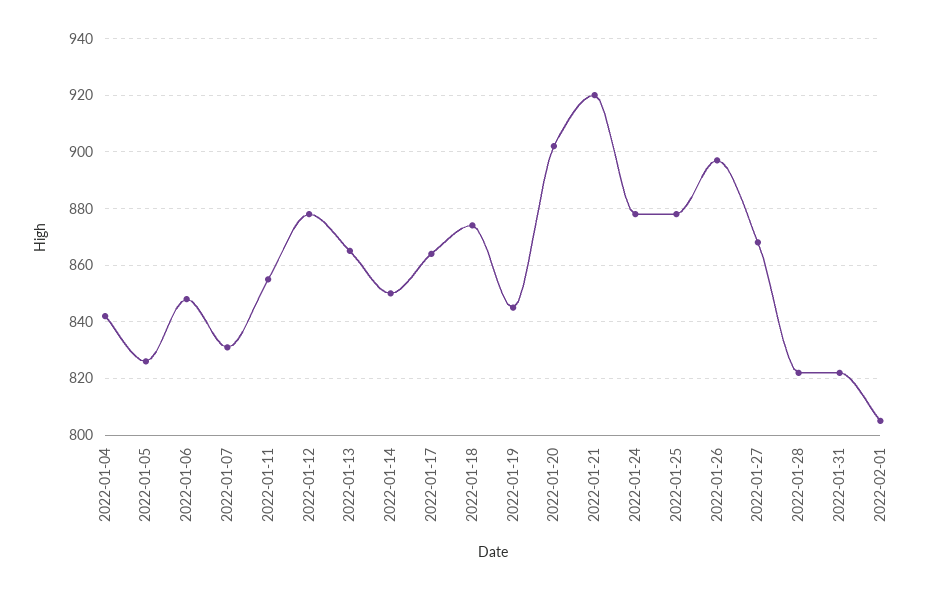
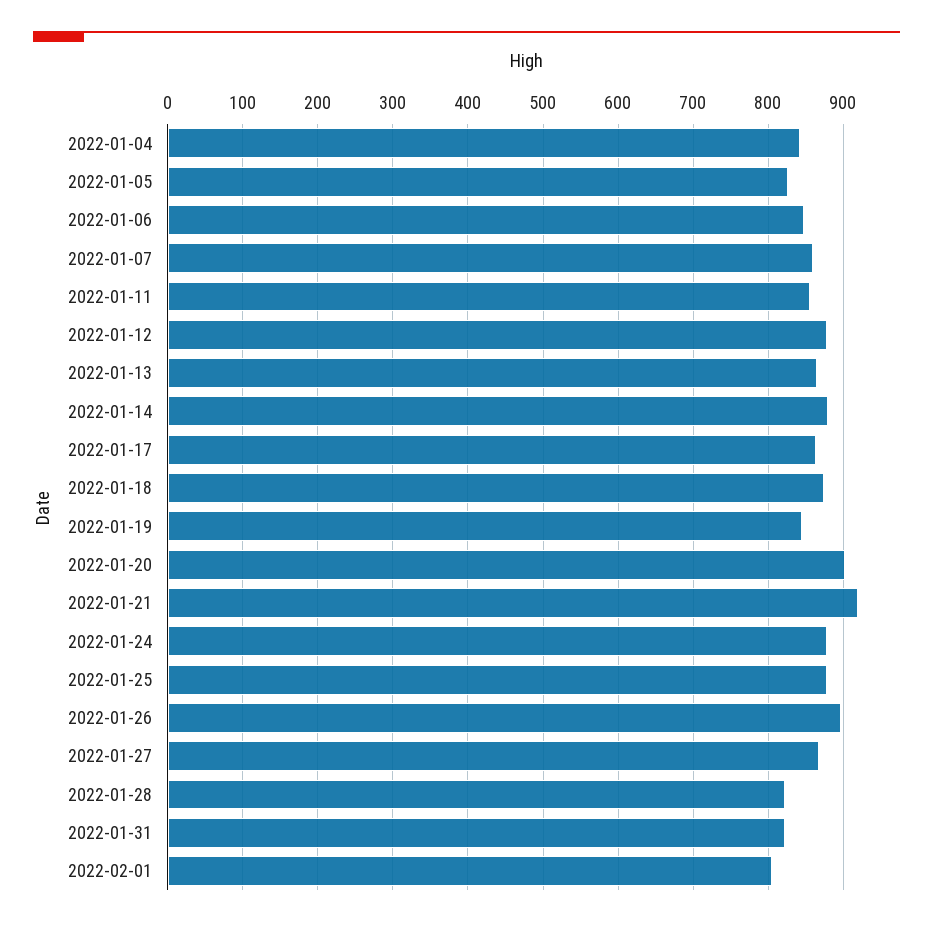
  {
    "2022-01-04": 840,
    "2022-01-05": 825,
    "2022-01-06": 850,
-   "2022-01-07": 830,
+   "2022-01-07": 860,
    "2022-01-11": 855,
    "2022-01-12": 880,
    "2022-01-13": 865,
-   "2022-01-14": 850,
+   "2022-01-14": 880,
    "2022-01-17": 865,
    "2022-01-18": 875,
    "2022-01-19": 845,
    "2022-01-20": 900,
    "2022-01-21": 920,
    "2022-01-24": 880,
    "2022-01-25": 880,
    "2022-01-26": 895,
    "2022-01-27": 870,
    "2022-01-28": 820,
    "2022-01-31": 820,
    "2022-02-01": 805
  }

